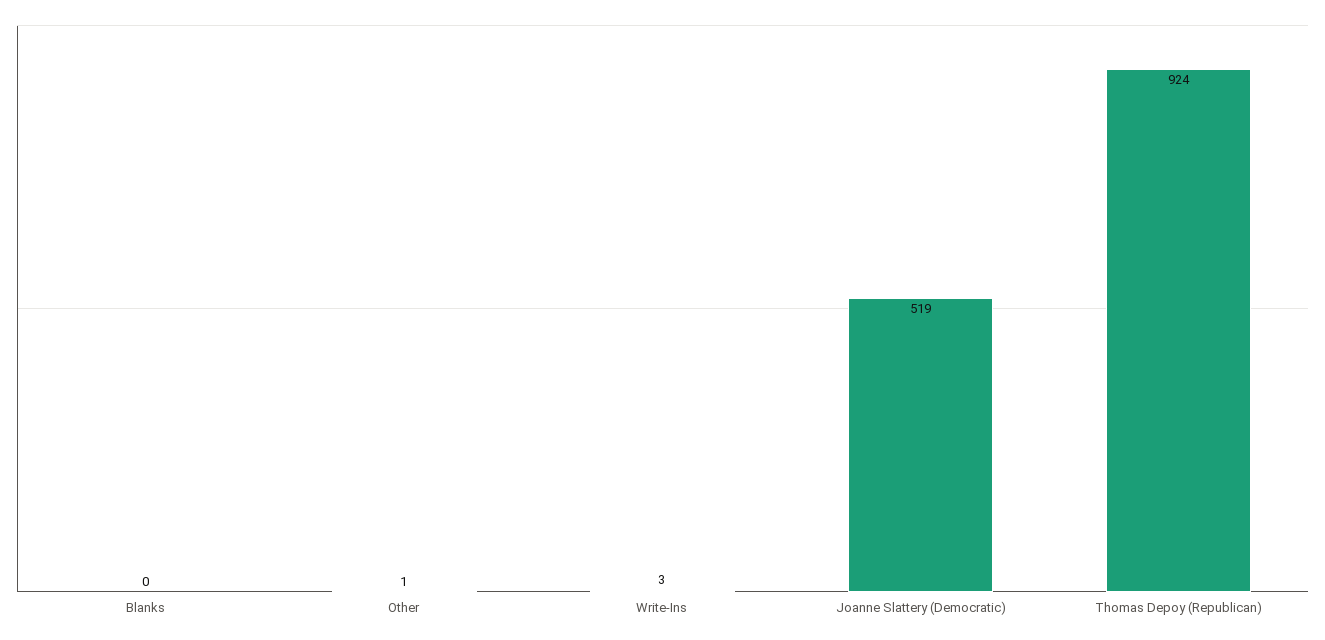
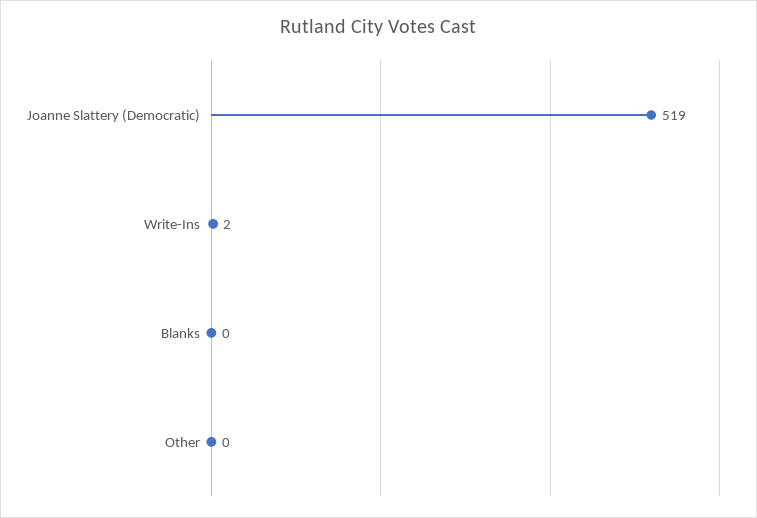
  {
    "Blanks": 0,
-   "Other": 1,
+   "Other": 0,
-   "Write-Ins": 3,
+   "Write-Ins": 2,
-   "Joanne Slattery (Democratic)": 519,
+   "Joanne Slattery (Democratic)": 519
-   "Thomas Depoy (Republican)": 924
  }

